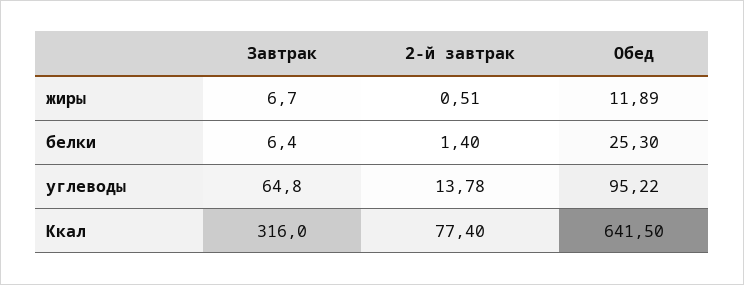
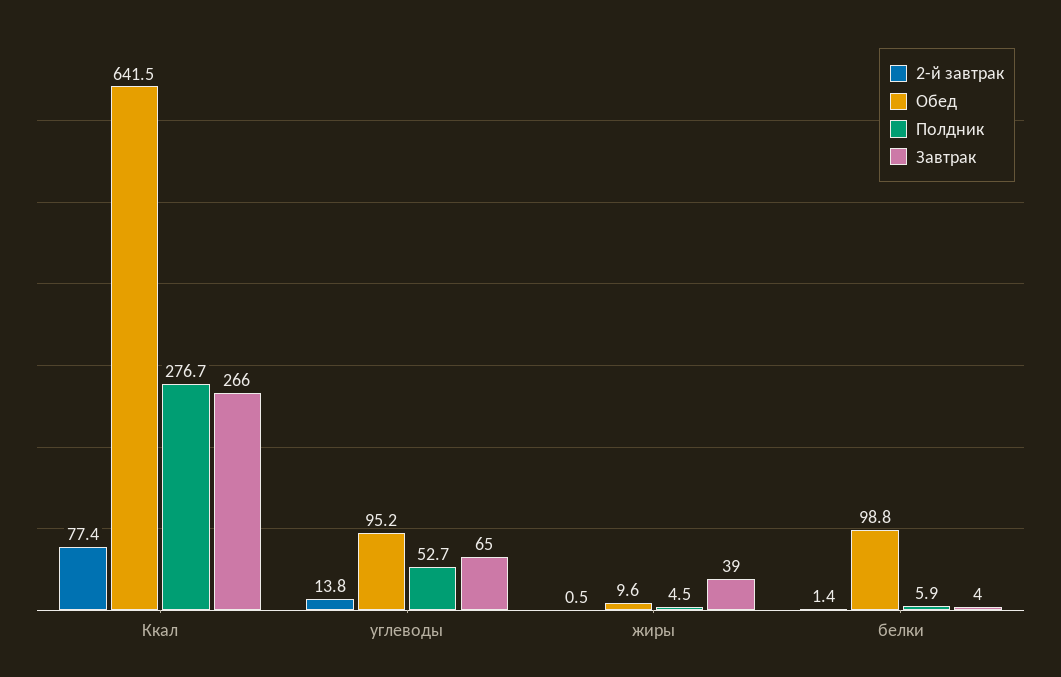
  {
    "Завтрак": {
-     "жиры": 6.7,
+     "жиры": 39,
-     "белки": 6.4,
+     "белки": 4,
      "углеводы": 64.8,
-     "Ккал": 316
+     "Ккал": 266
    },
    "2-й завтрак": {
      "жиры": 0.51,
      "белки": 1.4,
      "углеводы": 13.78,
      "Ккал": 77.4
    },
    "Обед": {
-     "жиры": 11.89,
+     "жиры": 9.6,
-     "белки": 25.3,
+     "белки": 98.8,
      "углеводы": 95.22,
      "Ккал": 641.5
-   }
+   },
+   "Полдник": {
+     "Ккал": 276.7,
+     "углеводы": 52.7,
+     "жиры": 4.5,
+     "белки": 5.9
+   }
  }

